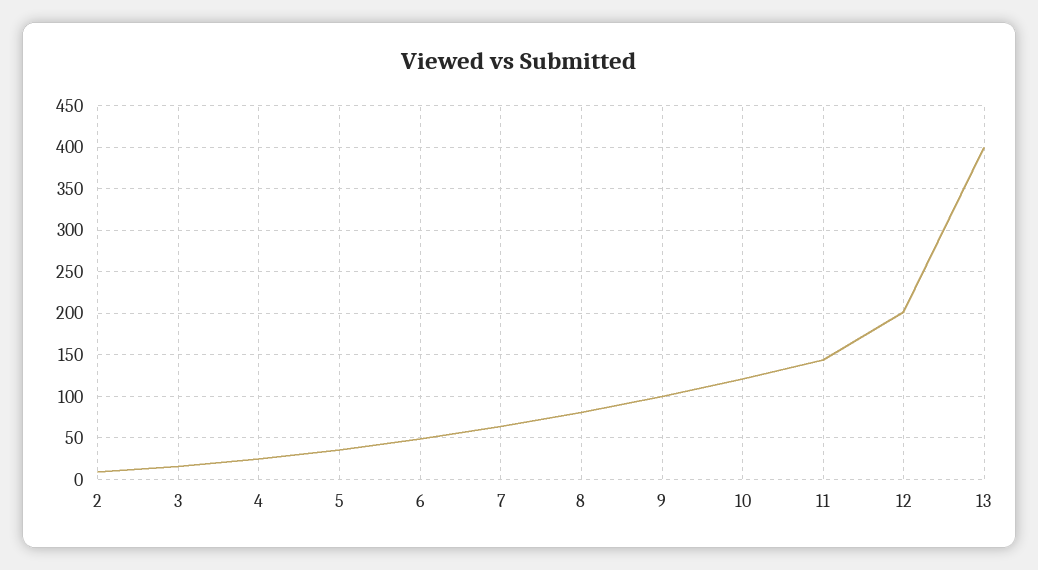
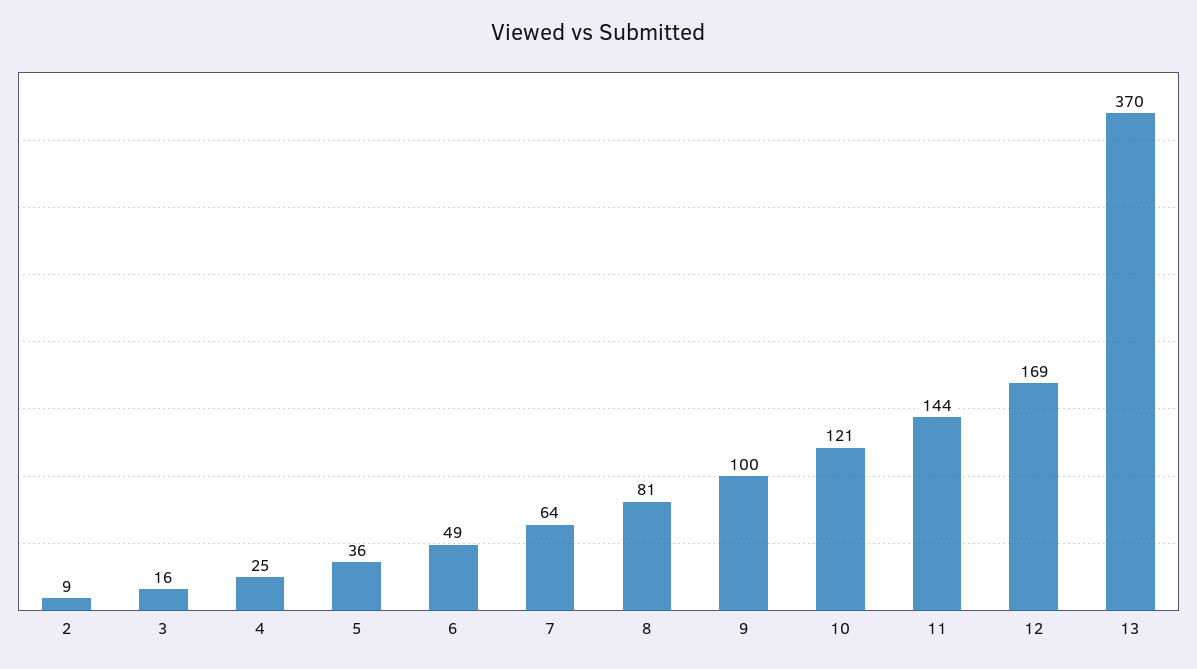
  {
    "2": 9,
    "3": 16,
    "4": 25,
    "5": 36,
    "6": 49,
    "7": 64,
    "8": 81,
    "9": 100,
    "10": 121,
    "11": 144,
-   "12": 200,
+   "12": 169,
-   "13": 400
+   "13": 370
  }

